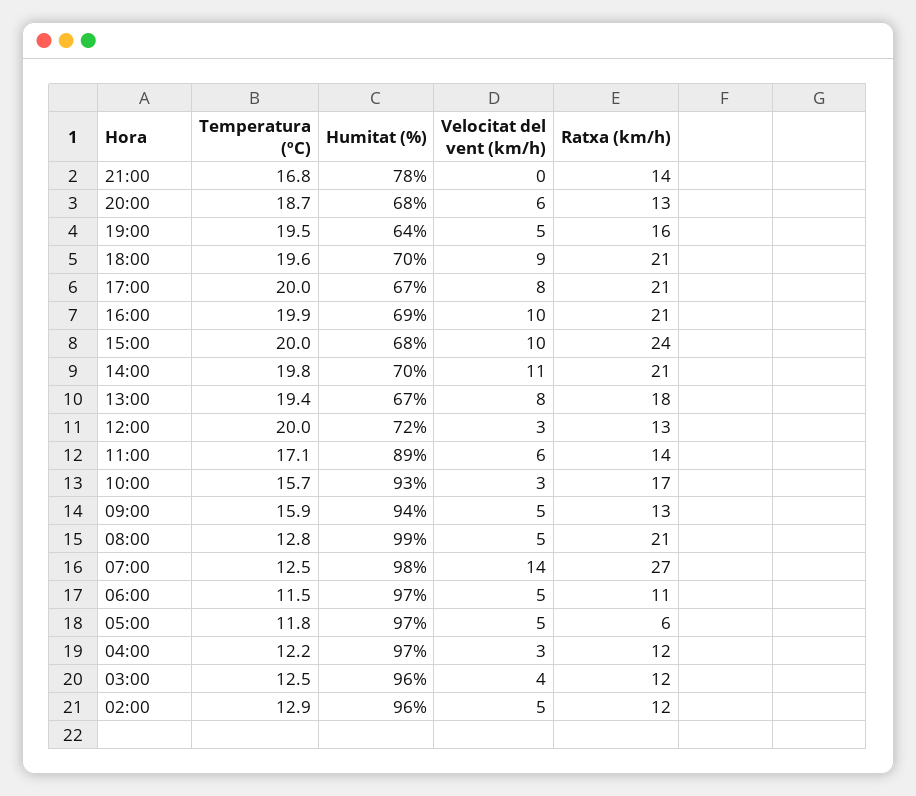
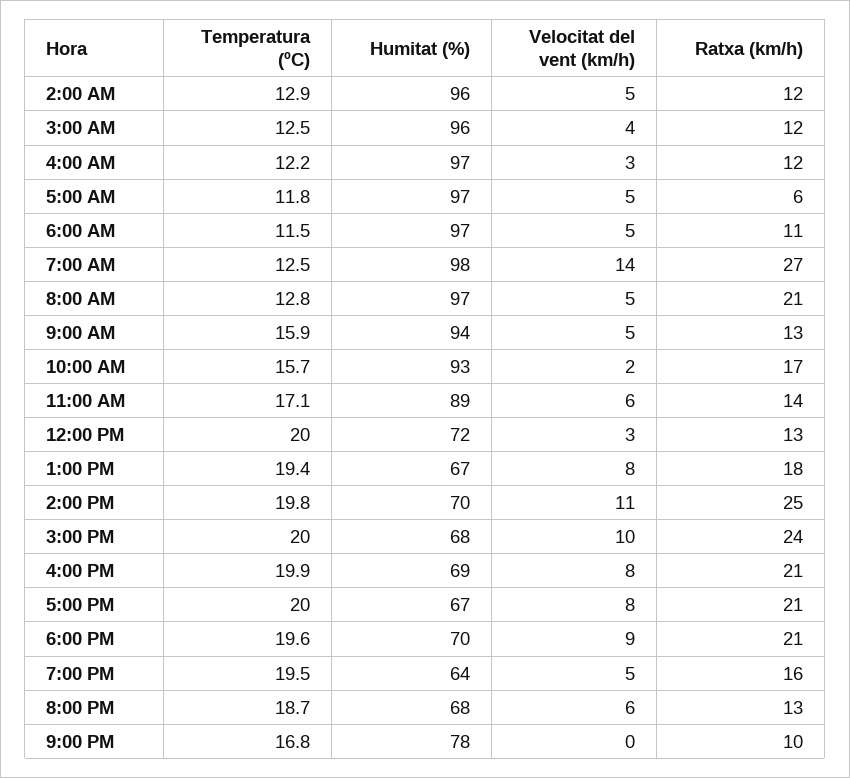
  {
    "Temperatura (ºC)": {
      "21:00": 16.8,
      "20:00": 18.7,
      "19:00": 19.5,
      "18:00": 19.6,
      "17:00": 20,
      "16:00": 19.9,
      "15:00": 20,
      "14:00": 19.8,
      "13:00": 19.4,
      "12:00": 20,
      "11:00": 17.1,
      "10:00": 15.7,
      "09:00": 15.9,
      "08:00": 12.8,
      "07:00": 12.5,
      "06:00": 11.5,
      "05:00": 11.8,
      "04:00": 12.2,
      "03:00": 12.5,
      "02:00": 12.9
    },
    "Humitat (%)": {
      "21:00": 78,
      "20:00": 68,
      "19:00": 64,
      "18:00": 70,
      "17:00": 67,
      "16:00": 69,
      "15:00": 68,
      "14:00": 70,
      "13:00": 67,
      "12:00": 72,
      "11:00": 89,
      "10:00": 93,
      "09:00": 94,
-     "08:00": 99,
+     "08:00": 97,
      "07:00": 98,
      "06:00": 97,
      "05:00": 97,
      "04:00": 97,
      "03:00": 96,
      "02:00": 96
    },
    "Velocitat del vent (km/h)": {
      "21:00": 0,
      "20:00": 6,
      "19:00": 5,
      "18:00": 9,
      "17:00": 8,
-     "16:00": 10,
+     "16:00": 8,
      "15:00": 10,
      "14:00": 11,
      "13:00": 8,
      "12:00": 3,
      "11:00": 6,
-     "10:00": 3,
+     "10:00": 2,
      "09:00": 5,
      "08:00": 5,
      "07:00": 14,
      "06:00": 5,
      "05:00": 5,
      "04:00": 3,
      "03:00": 4,
      "02:00": 5
    },
    "Ratxa (km/h)": {
-     "21:00": 14,
+     "21:00": 10,
      "20:00": 13,
      "19:00": 16,
      "18:00": 21,
      "17:00": 21,
      "16:00": 21,
      "15:00": 24,
-     "14:00": 21,
+     "14:00": 25,
      "13:00": 18,
      "12:00": 13,
      "11:00": 14,
      "10:00": 17,
      "09:00": 13,
      "08:00": 21,
      "07:00": 27,
      "06:00": 11,
      "05:00": 6,
      "04:00": 12,
      "03:00": 12,
      "02:00": 12
    }
  }

